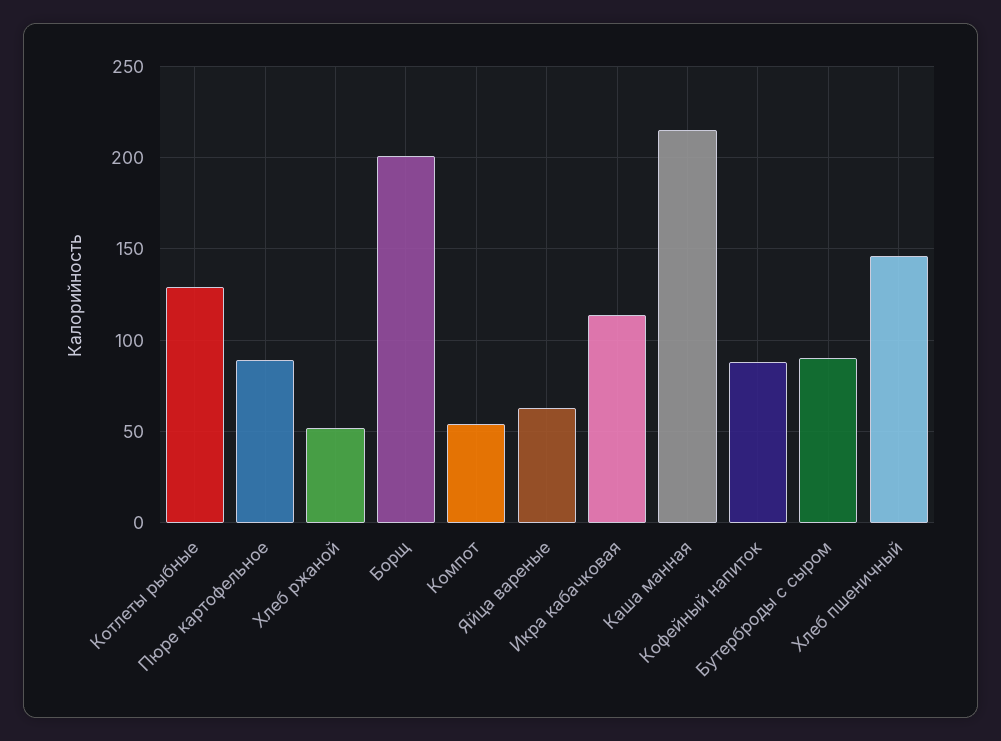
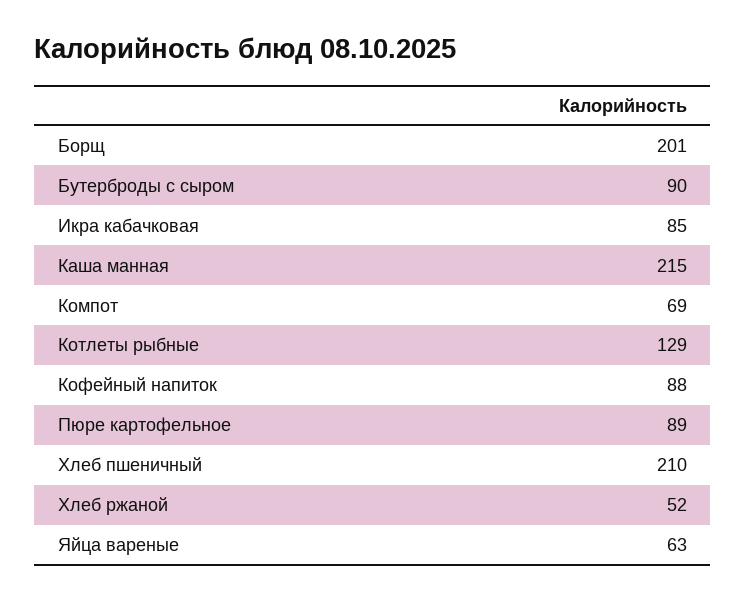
  {
    "Котлеты рыбные": 129,
    "Пюре картофельное": 89,
    "Хлеб ржаной": 52,
    "Борщ": 201,
-   "Компот": 55,
+   "Компот": 69,
    "Яйца вареные": 63,
-   "Икра кабачковая": 115,
+   "Икра кабачковая": 85,
    "Каша манная": 215,
    "Кофейный напиток": 88,
    "Бутерброды с сыром": 90,
-   "Хлеб пшеничный": 145
+   "Хлеб пшеничный": 210
  }

